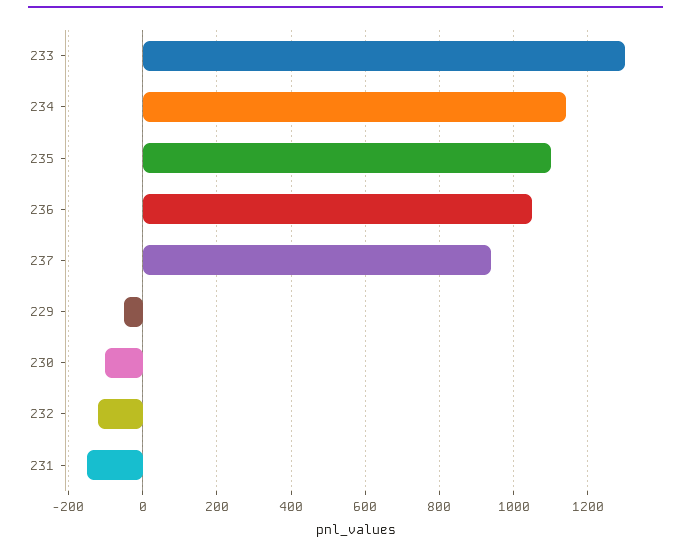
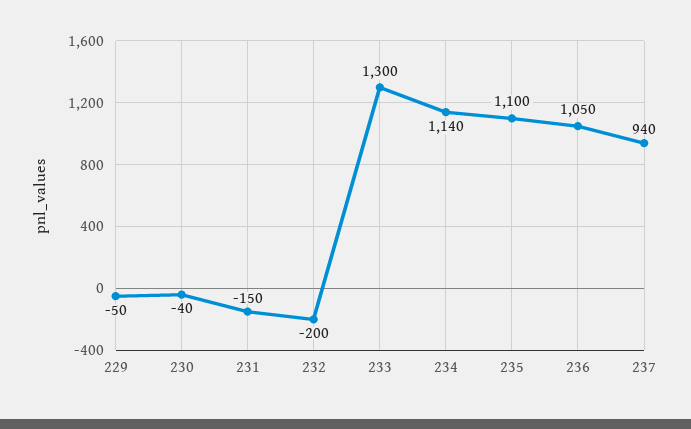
  {
    "233": 1300,
    "234": 1140,
    "235": 1100,
    "236": 1050,
    "237": 940,
    "229": -50,
-   "230": -100,
+   "230": -40,
-   "232": -120,
+   "232": -200,
    "231": -150
  }

